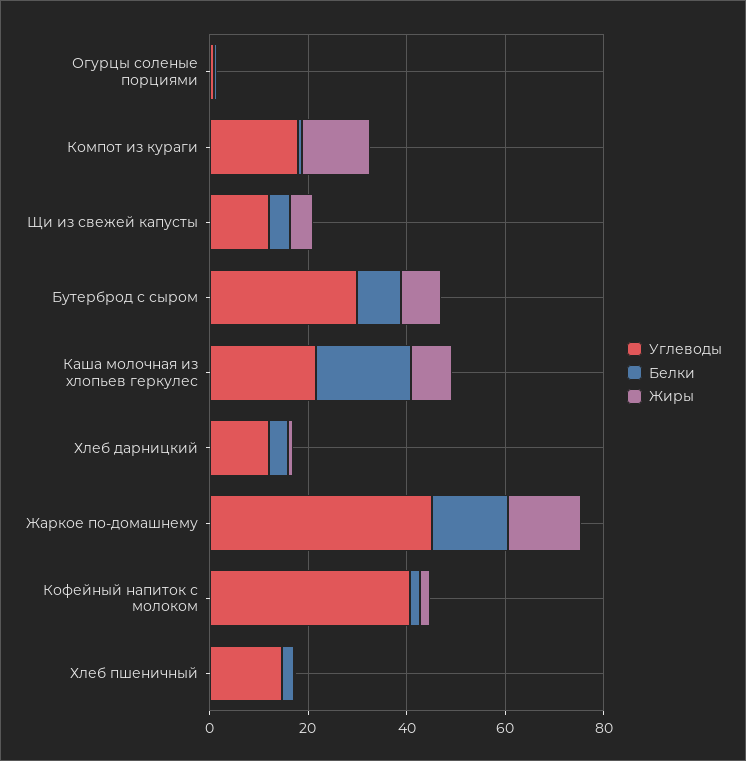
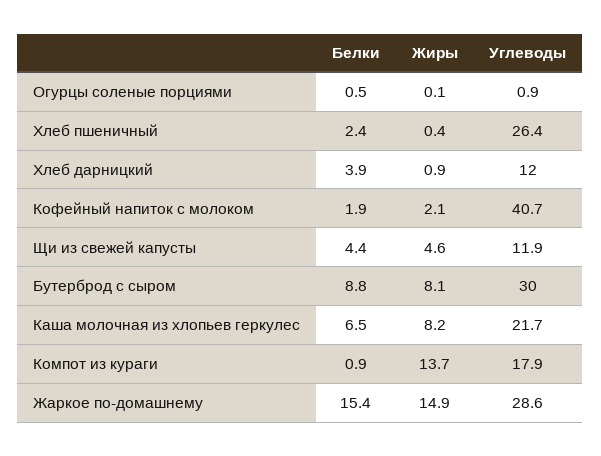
  {
    "Углеводы": {
      "Огурцы соленые порциями": 0.9,
      "Компот из кураги": 17.9,
      "Щи из свежей капусты": 11.9,
      "Бутерброд с сыром": 30,
      "Каша молочная из хлопьев геркулес": 21.7,
      "Хлеб дарницкий": 12,
-     "Жаркое по-домашнему": 45,
+     "Жаркое по-домашнему": 28.6,
      "Кофейный напиток с молоком": 40.7,
-     "Хлеб пшеничный": 15
+     "Хлеб пшеничный": 26.4
    },
    "Белки": {
      "Огурцы соленые порциями": 0.5,
      "Компот из кураги": 0.9,
      "Щи из свежей капусты": 4.4,
      "Бутерброд с сыром": 8.8,
-     "Каша молочная из хлопьев геркулес": 20,
+     "Каша молочная из хлопьев геркулес": 6.5,
      "Хлеб дарницкий": 3.9,
      "Жаркое по-домашнему": 15.4,
      "Кофейный напиток с молоком": 1.9,
      "Хлеб пшеничный": 2.4
    },
    "Жиры": {
      "Огурцы соленые порциями": 0.1,
      "Компот из кураги": 13.7,
      "Щи из свежей капусты": 4.6,
      "Бутерброд с сыром": 8.1,
      "Каша молочная из хлопьев геркулес": 8.2,
      "Хлеб дарницкий": 0.9,
      "Жаркое по-домашнему": 14.9,
      "Кофейный напиток с молоком": 2.1,
      "Хлеб пшеничный": 0.4
    }
  }

